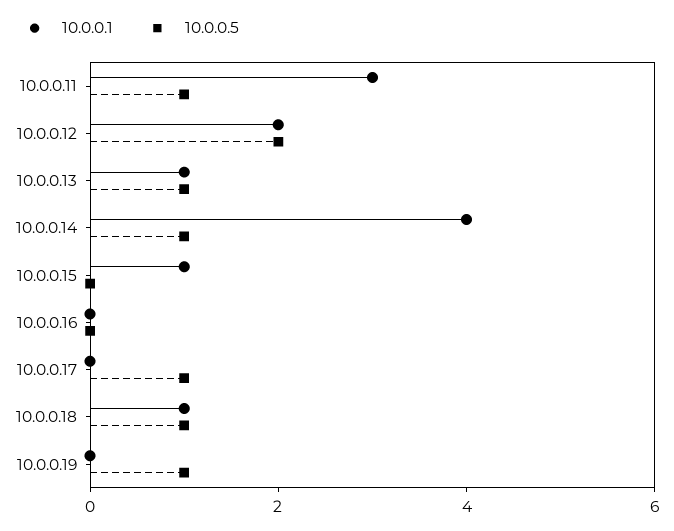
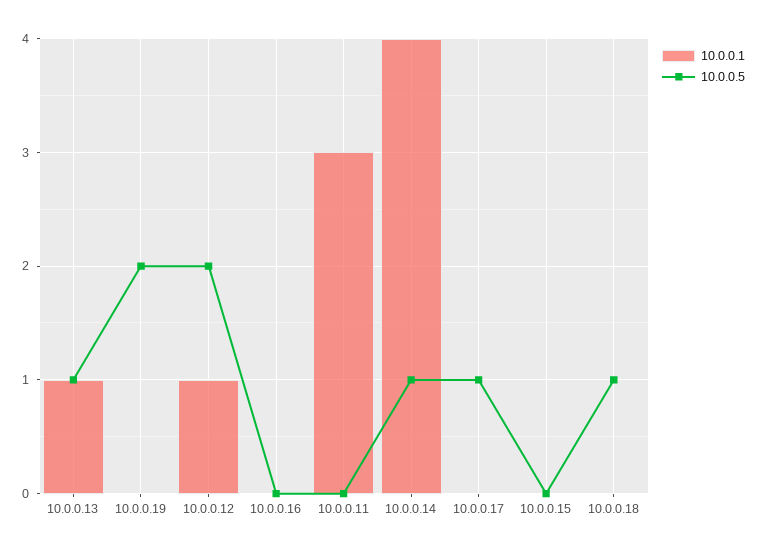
  {
    "10.0.0.1": {
      "10.0.0.11": 3,
-     "10.0.0.12": 2,
+     "10.0.0.12": 1,
      "10.0.0.13": 1,
      "10.0.0.14": 4,
-     "10.0.0.15": 1,
+     "10.0.0.15": 0,
      "10.0.0.16": 0,
      "10.0.0.17": 0,
-     "10.0.0.18": 1,
+     "10.0.0.18": 0,
      "10.0.0.19": 0
    },
    "10.0.0.5": {
-     "10.0.0.11": 1,
+     "10.0.0.11": 0,
      "10.0.0.12": 2,
      "10.0.0.13": 1,
      "10.0.0.14": 1,
      "10.0.0.15": 0,
      "10.0.0.16": 0,
      "10.0.0.17": 1,
      "10.0.0.18": 1,
-     "10.0.0.19": 1
+     "10.0.0.19": 2
    }
  }

